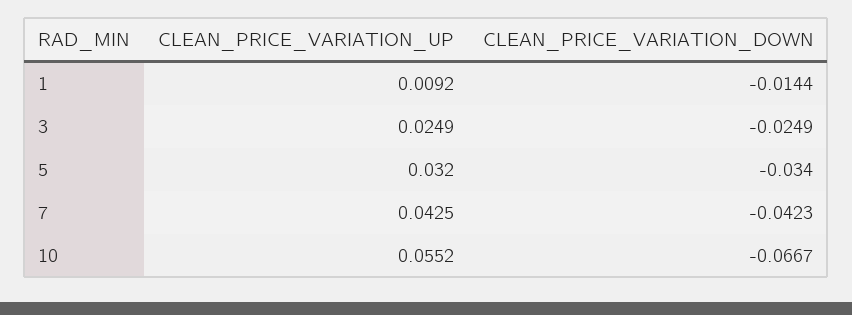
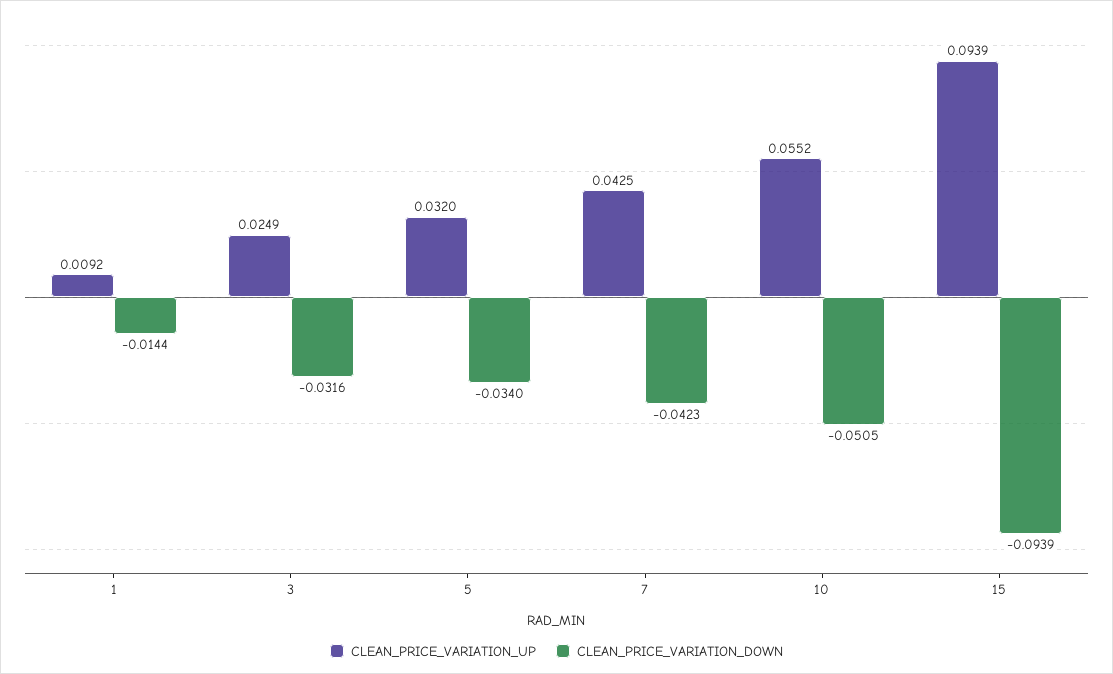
  {
    "CLEAN_PRICE_VARIATION_UP": {
      "1": 0.0092,
      "3": 0.0249,
      "5": 0.032,
      "7": 0.0425,
-     "10": 0.0552
+     "10": 0.0552,
+     "15": 0.0939
    },
    "CLEAN_PRICE_VARIATION_DOWN": {
      "1": -0.0144,
-     "3": -0.0249,
+     "3": -0.0316,
      "5": -0.034,
      "7": -0.0423,
-     "10": -0.0667
+     "10": -0.0505,
+     "15": -0.0939
    }
  }

